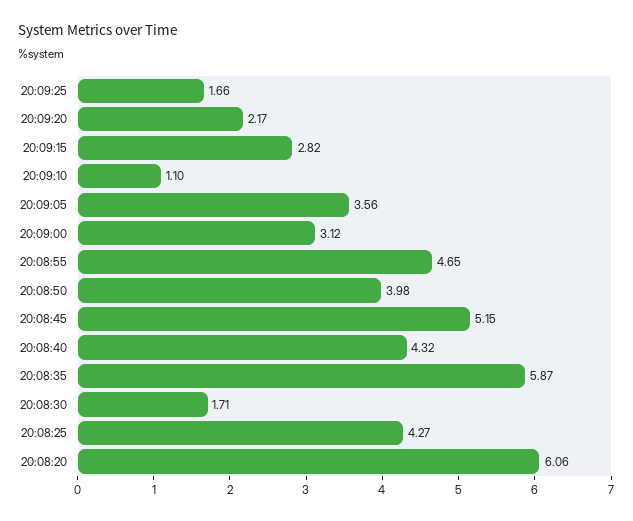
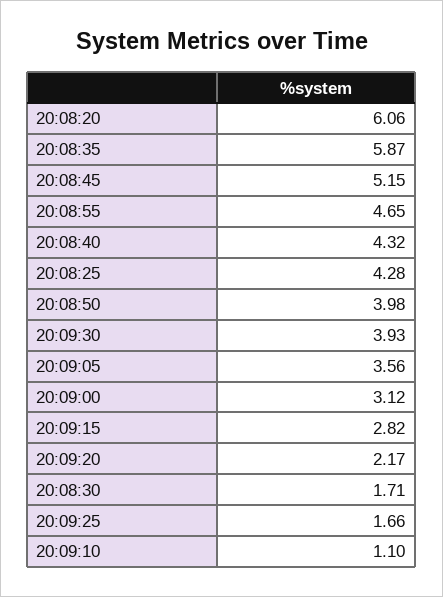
  {
    "20:09:25": 1.66,
    "20:09:20": 2.17,
    "20:09:15": 2.82,
    "20:09:10": 1.1,
    "20:09:05": 3.56,
    "20:09:00": 3.12,
    "20:08:55": 4.65,
    "20:08:50": 3.98,
    "20:08:45": 5.15,
    "20:08:40": 4.32,
    "20:08:35": 5.87,
    "20:08:30": 1.71,
-   "20:08:25": 4.27,
+   "20:08:25": 4.28,
-   "20:08:20": 6.06
+   "20:08:20": 6.06,
+   "20:09:30": 3.93
  }

